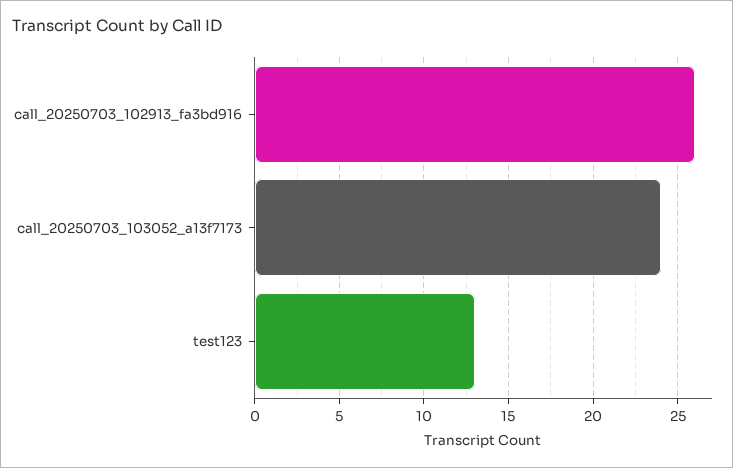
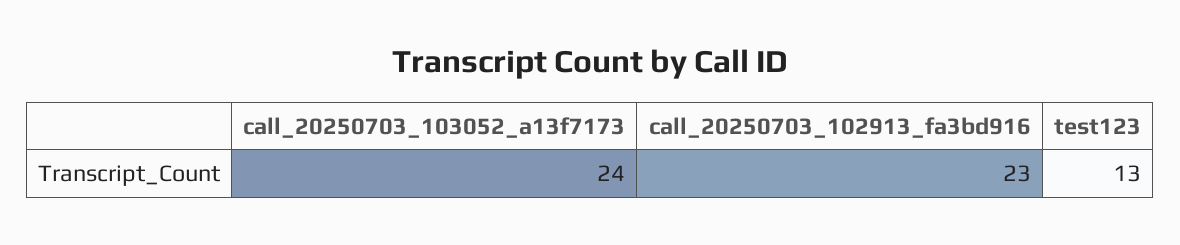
  {
-   "call_20250703_102913_fa3bd916": 26,
+   "call_20250703_102913_fa3bd916": 23,
    "call_20250703_103052_a13f7173": 24,
    "test123": 13
  }

